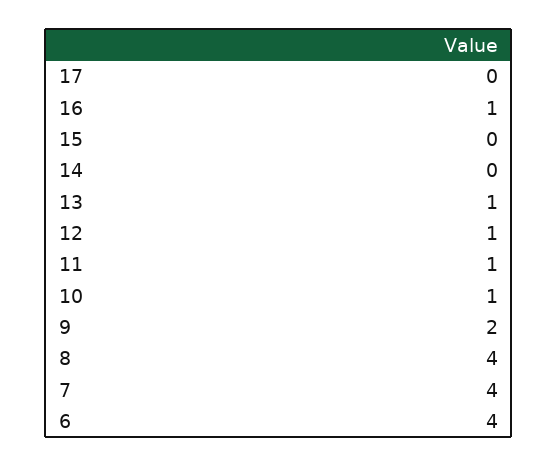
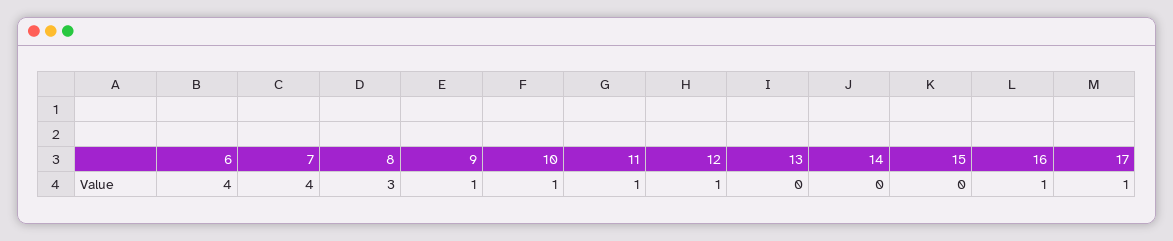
  {
-   "17": 0,
+   "17": 1,
    "16": 1,
    "15": 0,
    "14": 0,
-   "13": 1,
+   "13": 0,
    "12": 1,
    "11": 1,
    "10": 1,
-   "9": 2,
+   "9": 1,
-   "8": 4,
+   "8": 3,
    "7": 4,
    "6": 4
  }

